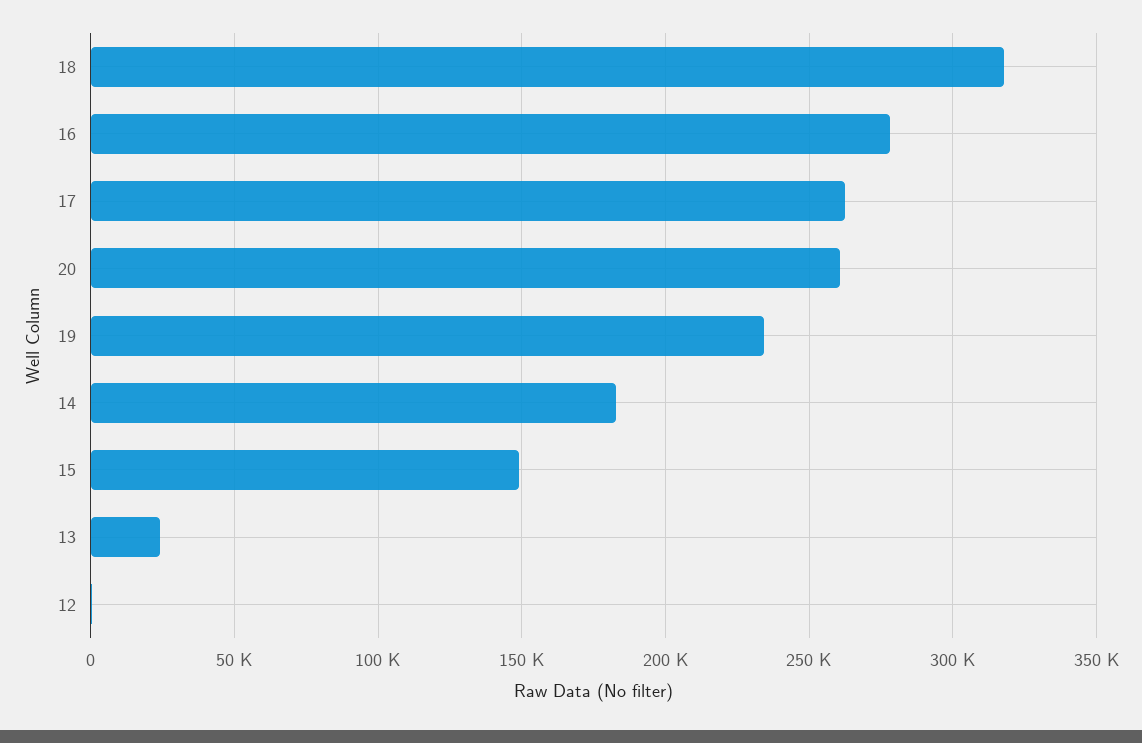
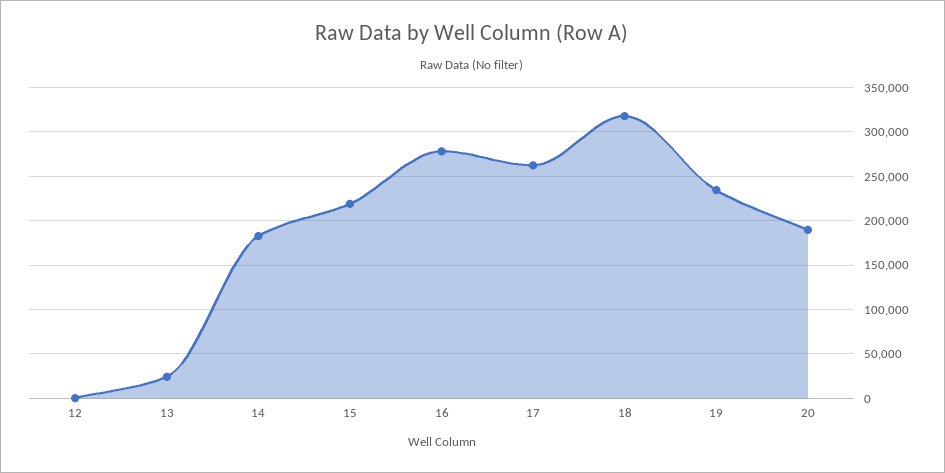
  {
    "18": 320000,
    "16": 280000,
    "17": 260000,
-   "20": 260000,
+   "20": 190000,
    "19": 235000,
    "14": 185000,
-   "15": 150000,
+   "15": 220000,
    "13": 25000,
    "12": 0
  }

